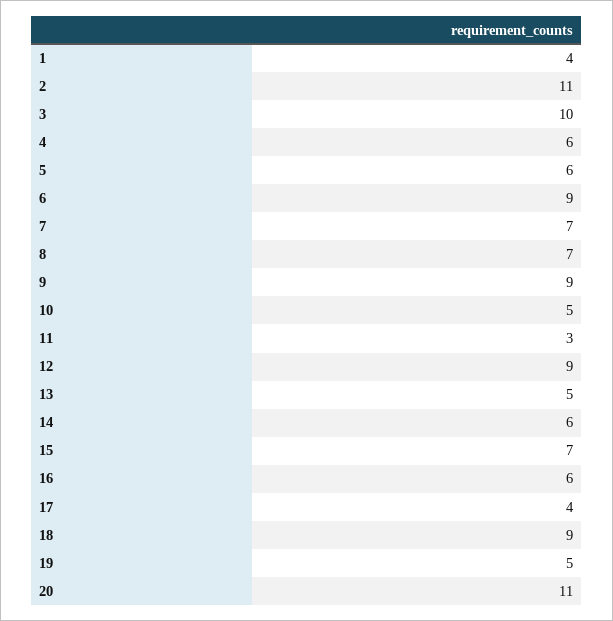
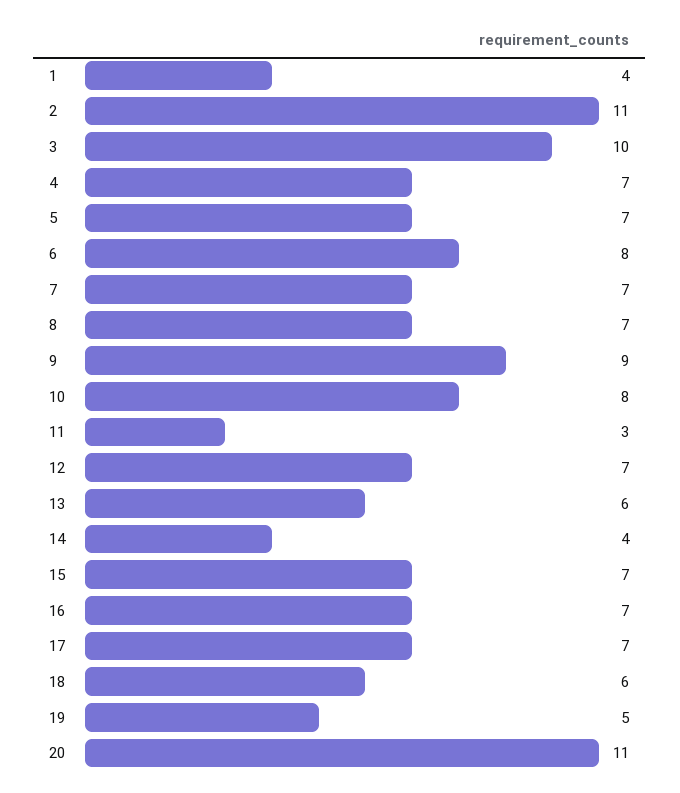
  {
    "1": 4,
    "2": 11,
    "3": 10,
-   "4": 6,
+   "4": 7,
-   "5": 6,
+   "5": 7,
-   "6": 9,
+   "6": 8,
    "7": 7,
    "8": 7,
    "9": 9,
-   "10": 5,
+   "10": 8,
    "11": 3,
-   "12": 9,
+   "12": 7,
-   "13": 5,
+   "13": 6,
-   "14": 6,
+   "14": 4,
    "15": 7,
-   "16": 6,
+   "16": 7,
-   "17": 4,
+   "17": 7,
-   "18": 9,
+   "18": 6,
    "19": 5,
    "20": 11
  }

